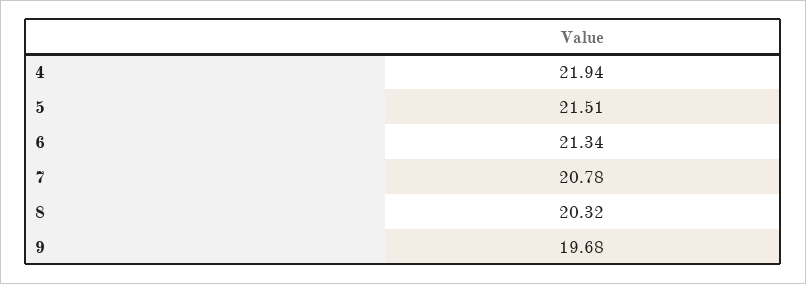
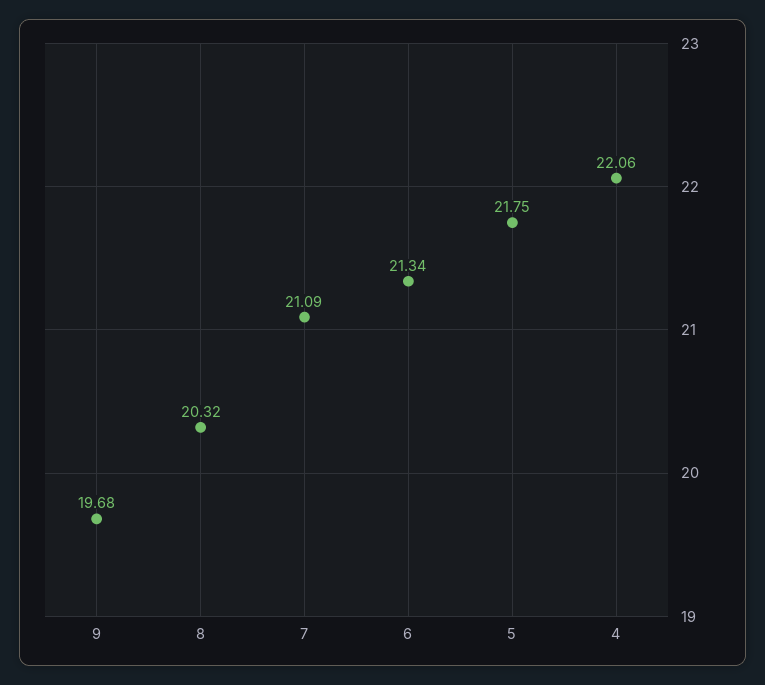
  {
-   "4": 21.94,
+   "4": 22.06,
-   "5": 21.51,
+   "5": 21.75,
    "6": 21.34,
-   "7": 20.78,
+   "7": 21.09,
    "8": 20.32,
    "9": 19.68
  }

